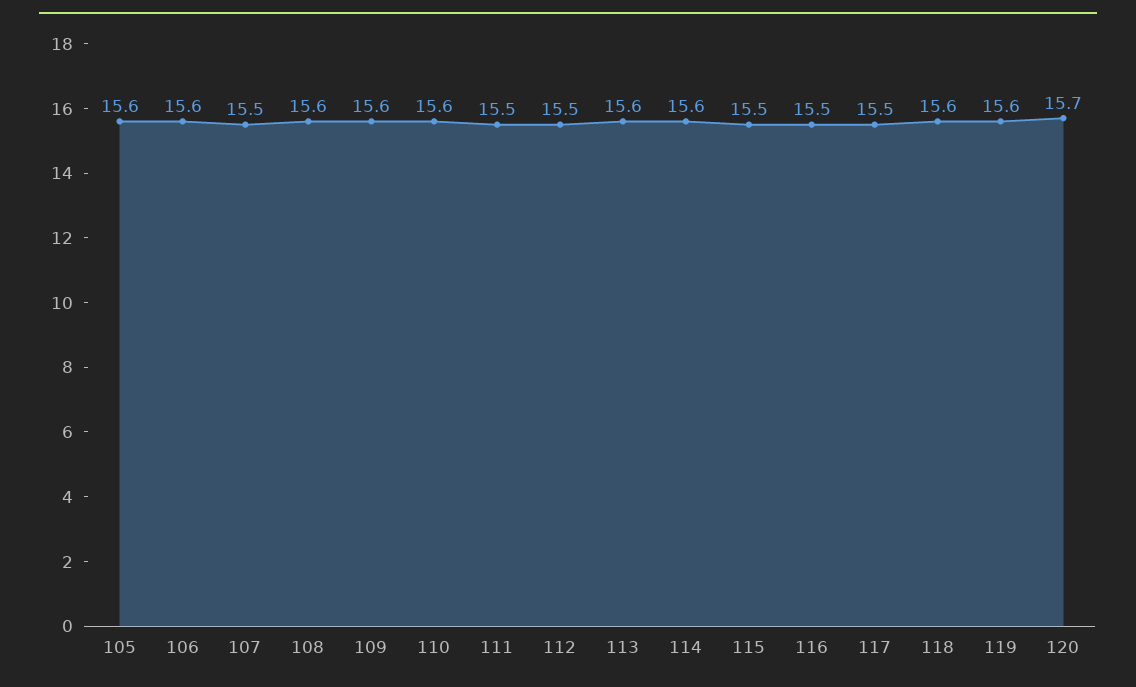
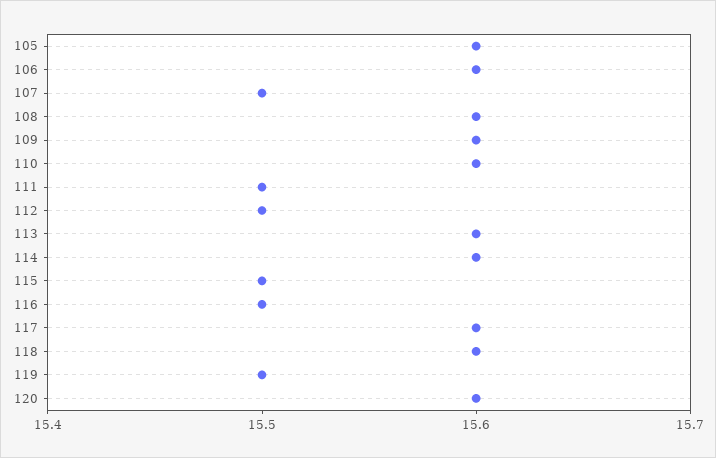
  {
    "105": 15.6,
    "106": 15.6,
    "107": 15.5,
    "108": 15.6,
    "109": 15.6,
    "110": 15.6,
    "111": 15.5,
    "112": 15.5,
    "113": 15.6,
    "114": 15.6,
    "115": 15.5,
    "116": 15.5,
-   "117": 15.5,
+   "117": 15.6,
    "118": 15.6,
-   "119": 15.6,
+   "119": 15.5,
-   "120": 15.7
+   "120": 15.6
  }

